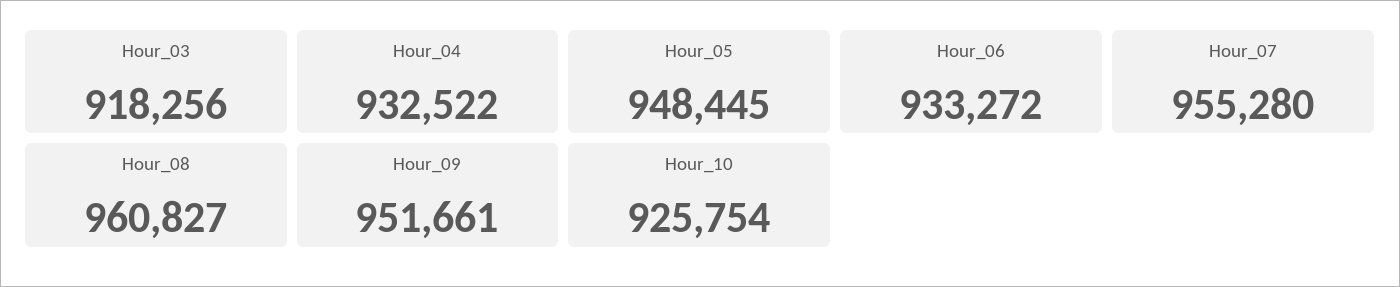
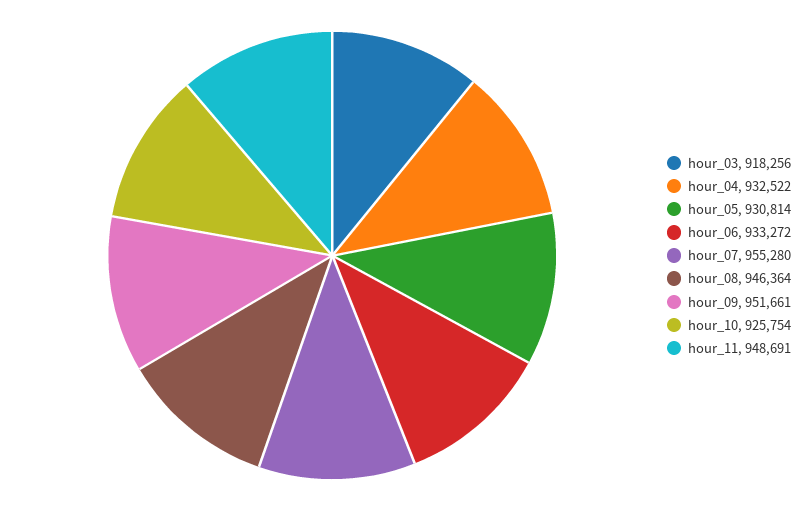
  {
    "Hour_03": 918256,
    "Hour_04": 932522,
-   "Hour_05": 948445,
+   "Hour_05": 930814,
    "Hour_06": 933272,
    "Hour_07": 955280,
-   "Hour_08": 960827,
+   "Hour_08": 946364,
    "Hour_09": 951661,
-   "Hour_10": 925754
+   "Hour_10": 925754,
+   "hour_11": 948691
  }

